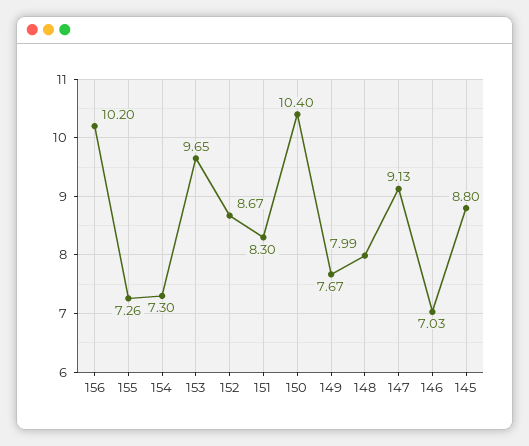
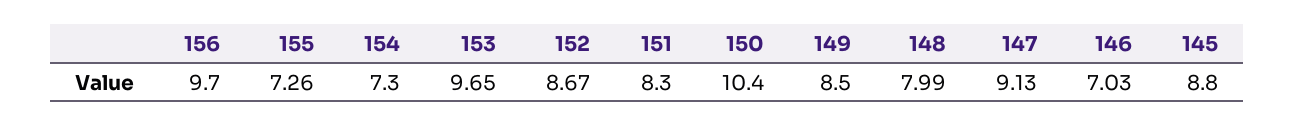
  {
-   "156": 10.2,
+   "156": 9.7,
    "155": 7.26,
    "154": 7.3,
    "153": 9.65,
    "152": 8.67,
    "151": 8.3,
    "150": 10.4,
-   "149": 7.67,
+   "149": 8.5,
    "148": 7.99,
    "147": 9.13,
    "146": 7.03,
    "145": 8.8
  }

